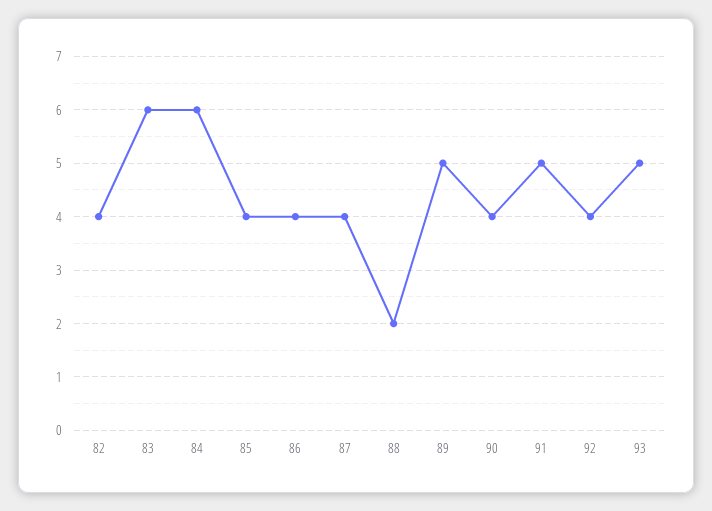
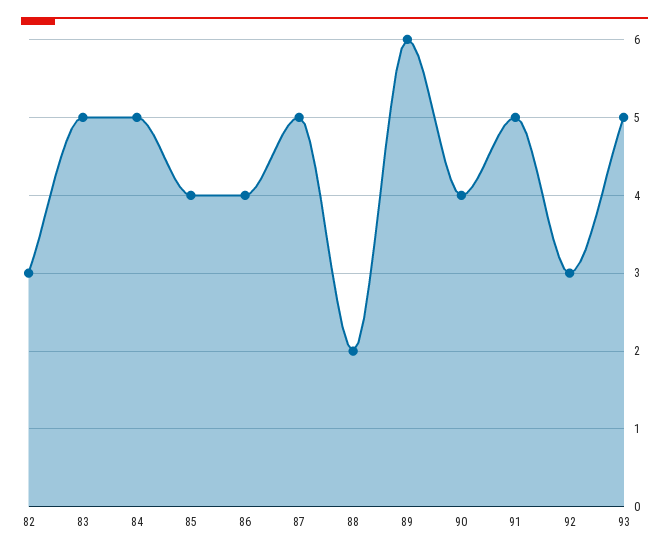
  {
-   "82": 4,
+   "82": 3,
-   "83": 6,
+   "83": 5,
-   "84": 6,
+   "84": 5,
    "85": 4,
    "86": 4,
-   "87": 4,
+   "87": 5,
    "88": 2,
-   "89": 5,
+   "89": 6,
    "90": 4,
    "91": 5,
-   "92": 4,
+   "92": 3,
    "93": 5
  }

